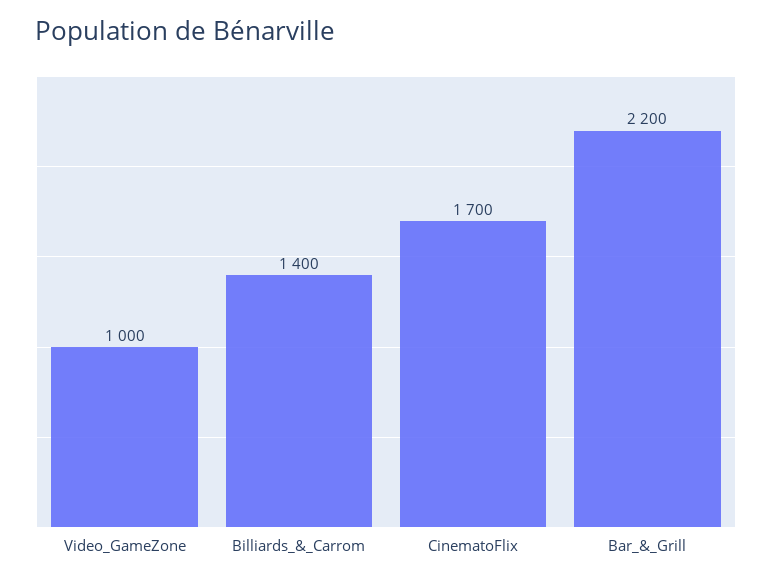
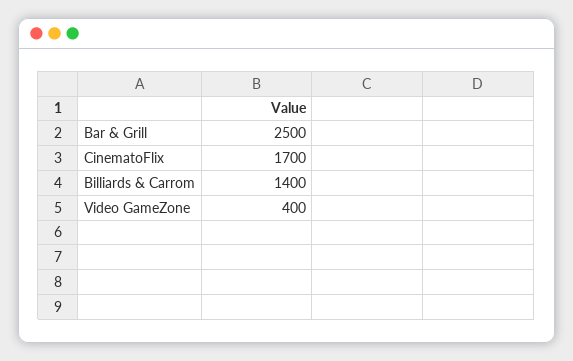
  {
-   "Video_GameZone": 1000,
+   "Video_GameZone": 400,
    "Billiards_&_Carrom": 1400,
    "CinematoFlix": 1700,
-   "Bar_&_Grill": 2200
+   "Bar_&_Grill": 2500
  }

